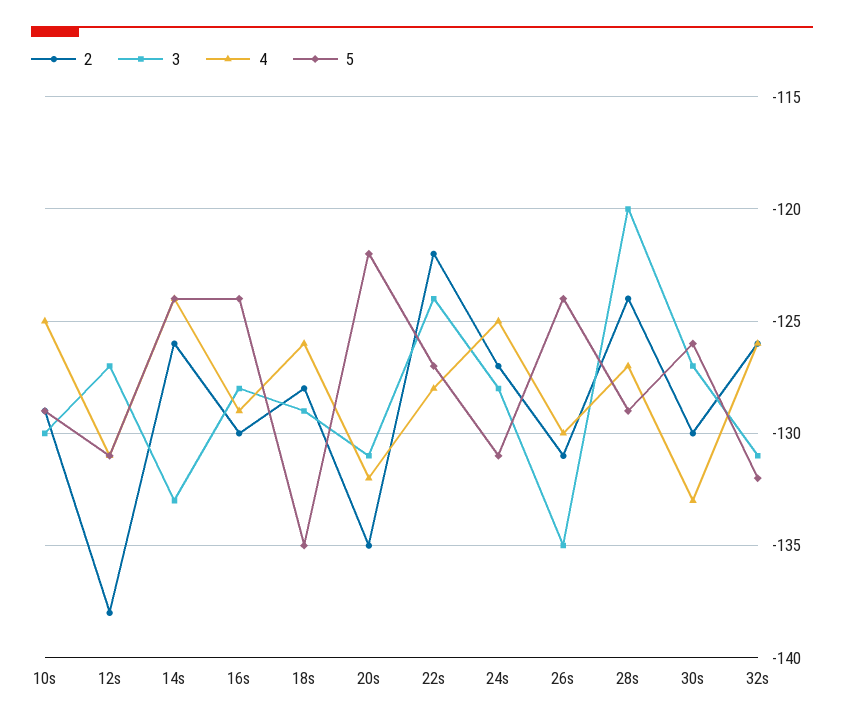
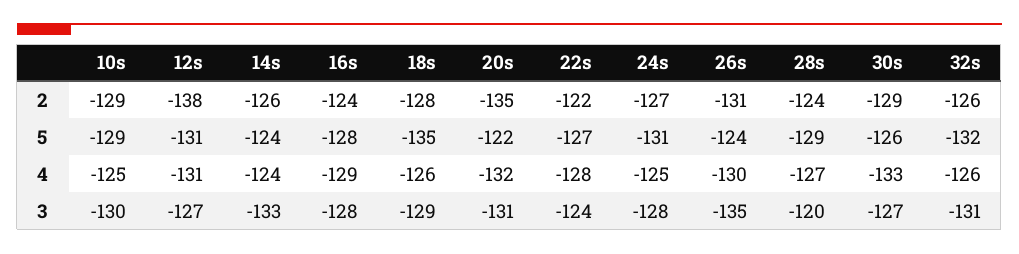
  {
    "2": {
      "10s": -129,
      "12s": -138,
      "14s": -126,
-     "16s": -130,
+     "16s": -124,
      "18s": -128,
      "20s": -135,
      "22s": -122,
      "24s": -127,
      "26s": -131,
      "28s": -124,
-     "30s": -130,
+     "30s": -129,
      "32s": -126
    },
    "3": {
      "10s": -130,
      "12s": -127,
      "14s": -133,
      "16s": -128,
      "18s": -129,
      "20s": -131,
      "22s": -124,
      "24s": -128,
      "26s": -135,
      "28s": -120,
      "30s": -127,
      "32s": -131
    },
    "4": {
      "10s": -125,
      "12s": -131,
      "14s": -124,
      "16s": -129,
      "18s": -126,
      "20s": -132,
      "22s": -128,
      "24s": -125,
      "26s": -130,
      "28s": -127,
      "30s": -133,
      "32s": -126
    },
    "5": {
      "10s": -129,
      "12s": -131,
      "14s": -124,
-     "16s": -124,
+     "16s": -128,
      "18s": -135,
      "20s": -122,
      "22s": -127,
      "24s": -131,
      "26s": -124,
      "28s": -129,
      "30s": -126,
      "32s": -132
    }
  }

